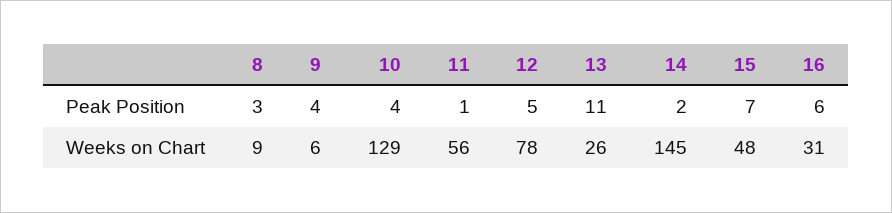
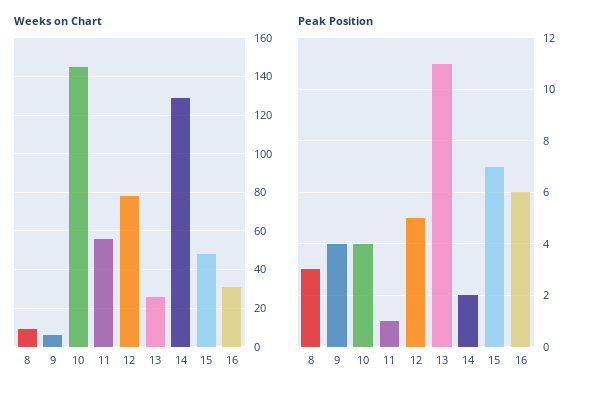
  {
    "Peak Position": {
      "8": 3,
      "9": 4,
      "10": 4,
      "11": 1,
      "12": 5,
      "13": 11,
      "14": 2,
      "15": 7,
      "16": 6
    },
    "Weeks on Chart": {
      "8": 9,
      "9": 6,
-     "10": 129,
+     "10": 145,
      "11": 56,
      "12": 78,
      "13": 26,
-     "14": 145,
+     "14": 130,
      "15": 48,
      "16": 31
    }
  }

